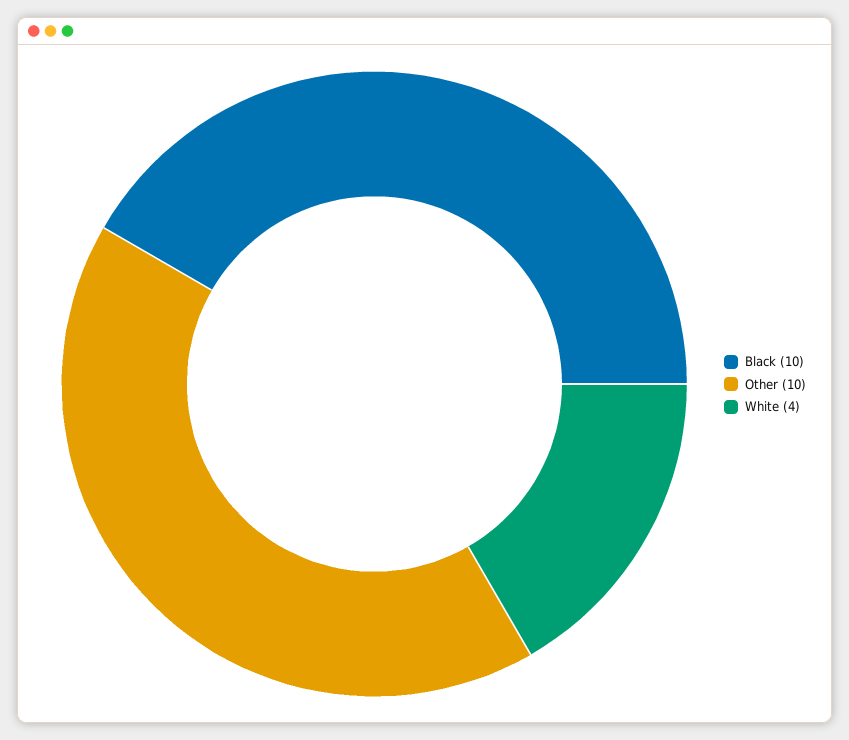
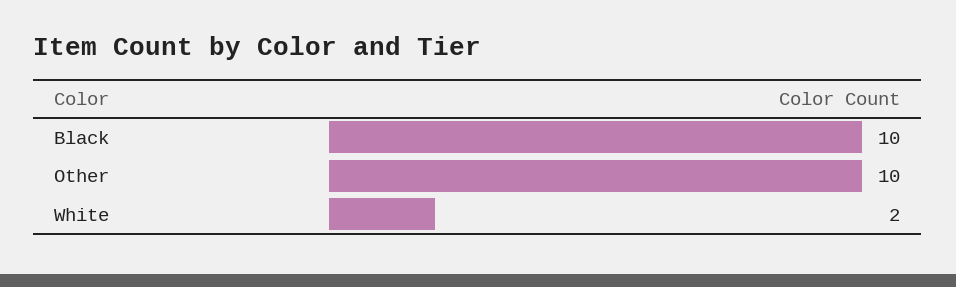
  {
    "Black": 10,
    "Other": 10,
-   "White": 4
+   "White": 2
  }

